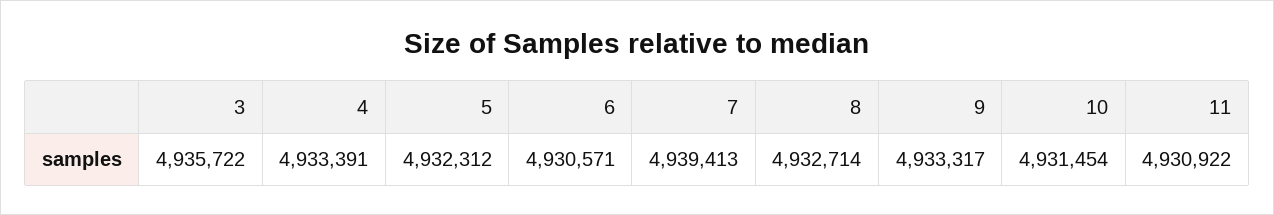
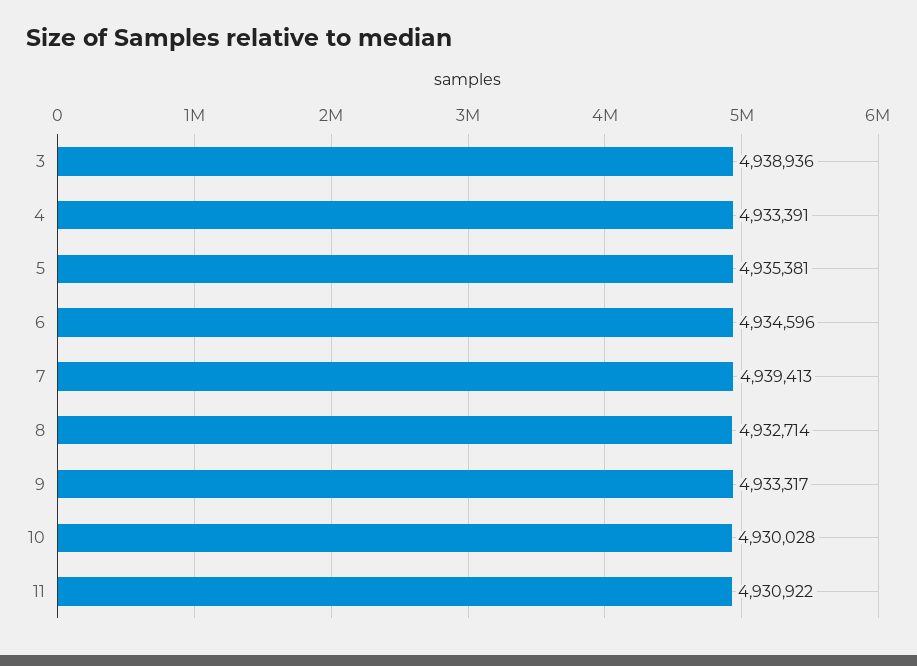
  {
-   "3": 4935722,
+   "3": 4938936,
    "4": 4933391,
-   "5": 4932312,
+   "5": 4935381,
-   "6": 4930571,
+   "6": 4934596,
    "7": 4939413,
    "8": 4932714,
    "9": 4933317,
-   "10": 4931454,
+   "10": 4930028,
    "11": 4930922
  }

